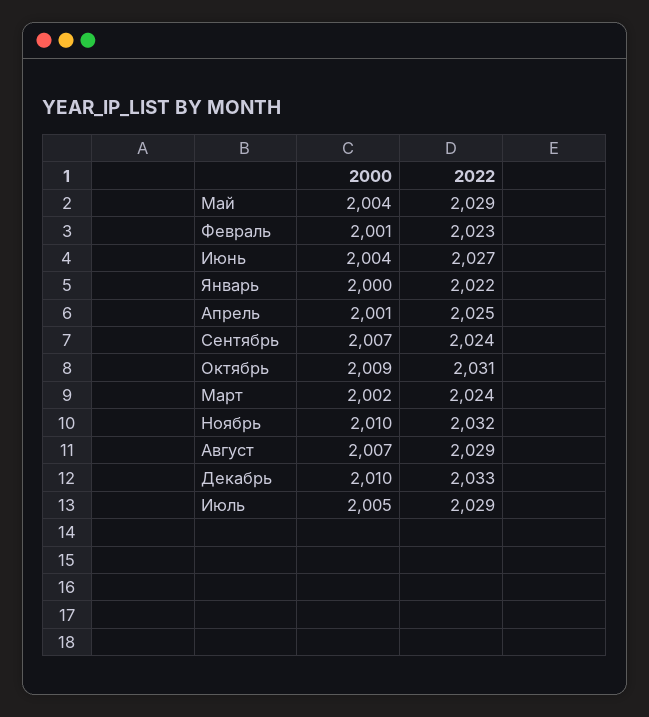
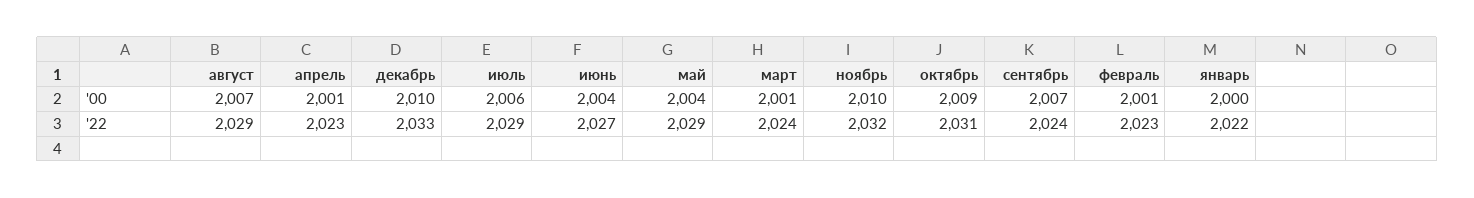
  {
    "2000": {
      "Май": 2004,
      "Февраль": 2001,
      "Июнь": 2004,
      "Январь": 2000,
      "Апрель": 2001,
      "Сентябрь": 2007,
      "Октябрь": 2009,
-     "Март": 2002,
+     "Март": 2001,
      "Ноябрь": 2010,
      "Август": 2007,
      "Декабрь": 2010,
-     "Июль": 2005
+     "Июль": 2006
    },
    "2022": {
      "Май": 2029,
      "Февраль": 2023,
      "Июнь": 2027,
      "Январь": 2022,
-     "Апрель": 2025,
+     "Апрель": 2023,
      "Сентябрь": 2024,
      "Октябрь": 2031,
      "Март": 2024,
      "Ноябрь": 2032,
      "Август": 2029,
      "Декабрь": 2033,
      "Июль": 2029
    }
  }

